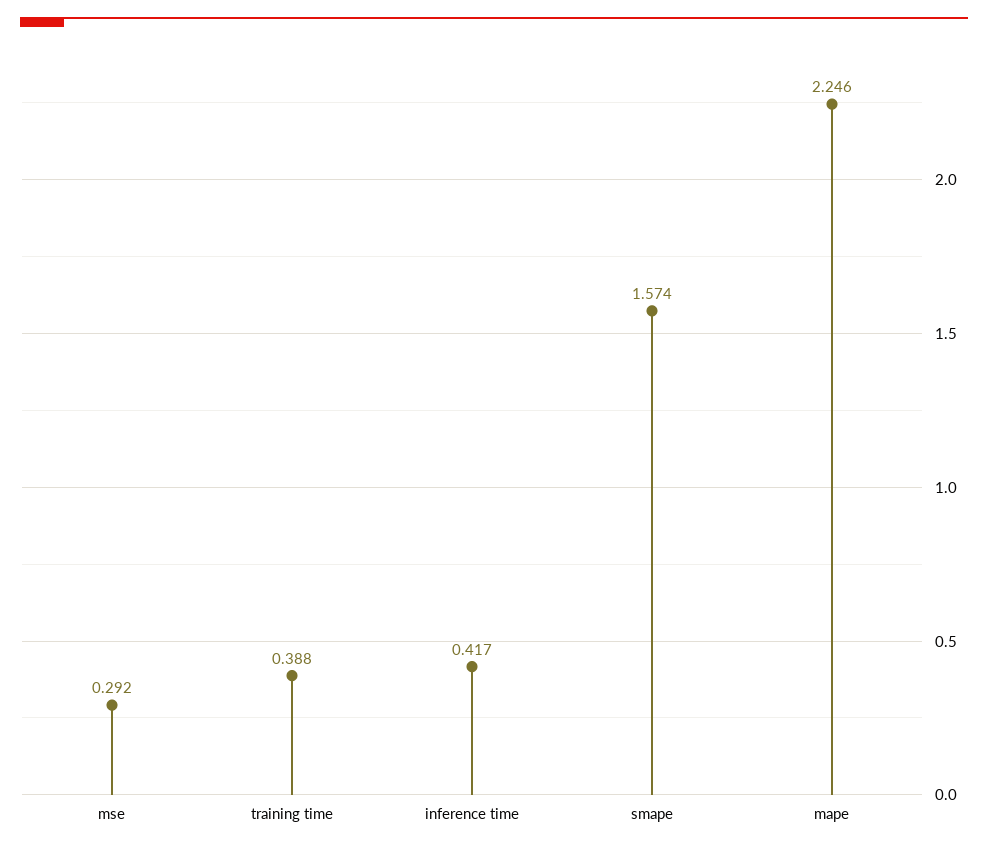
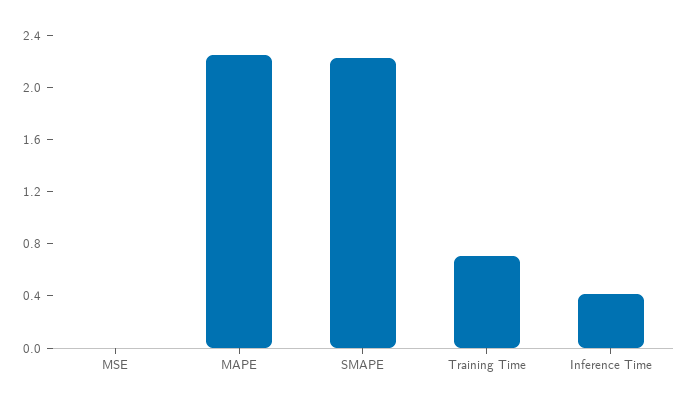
  {
-   "mse": 0.292,
+   "mse": 0,
-   "training time": 0.388,
+   "training time": 0.7,
    "inference time": 0.417,
-   "smape": 1.574,
+   "smape": 2.2,
    "mape": 2.246
  }

